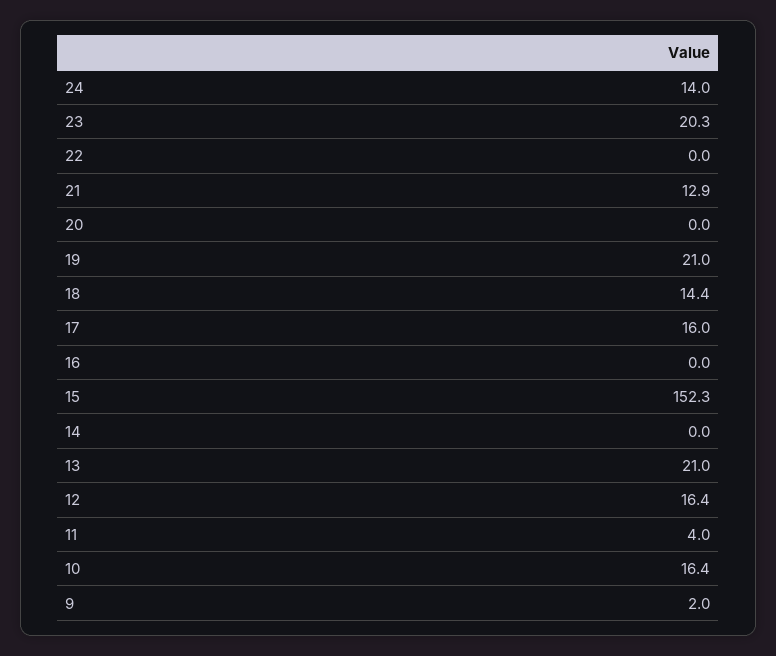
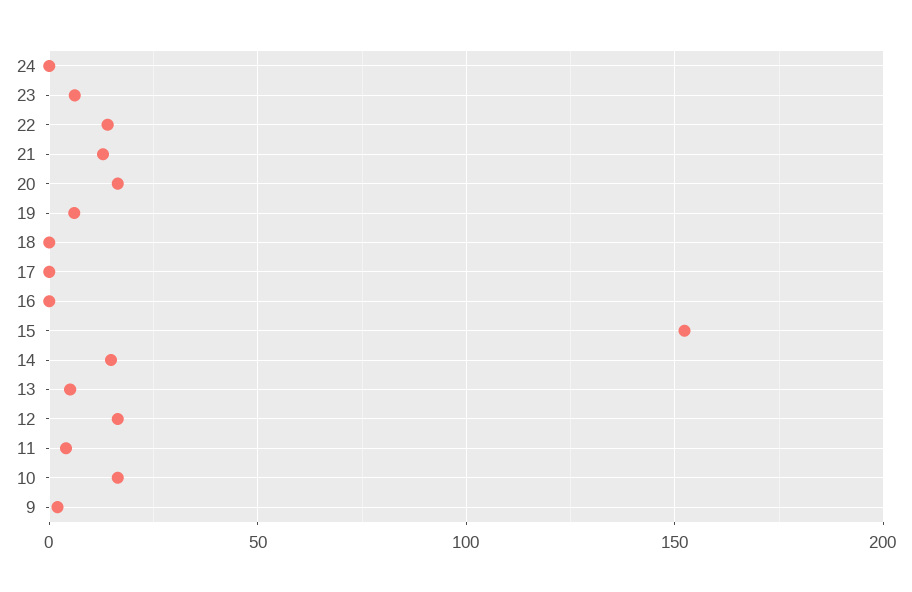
  {
-   "24": 14,
+   "24": 0,
-   "23": 20.3,
+   "23": 5,
-   "22": 0,
+   "22": 15,
    "21": 12.9,
-   "20": 0,
+   "20": 15,
-   "19": 21,
+   "19": 5,
-   "18": 14.4,
+   "18": 0,
-   "17": 16,
+   "17": 0,
    "16": 0,
    "15": 152.3,
-   "14": 0,
+   "14": 15,
-   "13": 21,
+   "13": 5,
    "12": 16.4,
    "11": 4,
    "10": 16.4,
    "9": 2
  }

